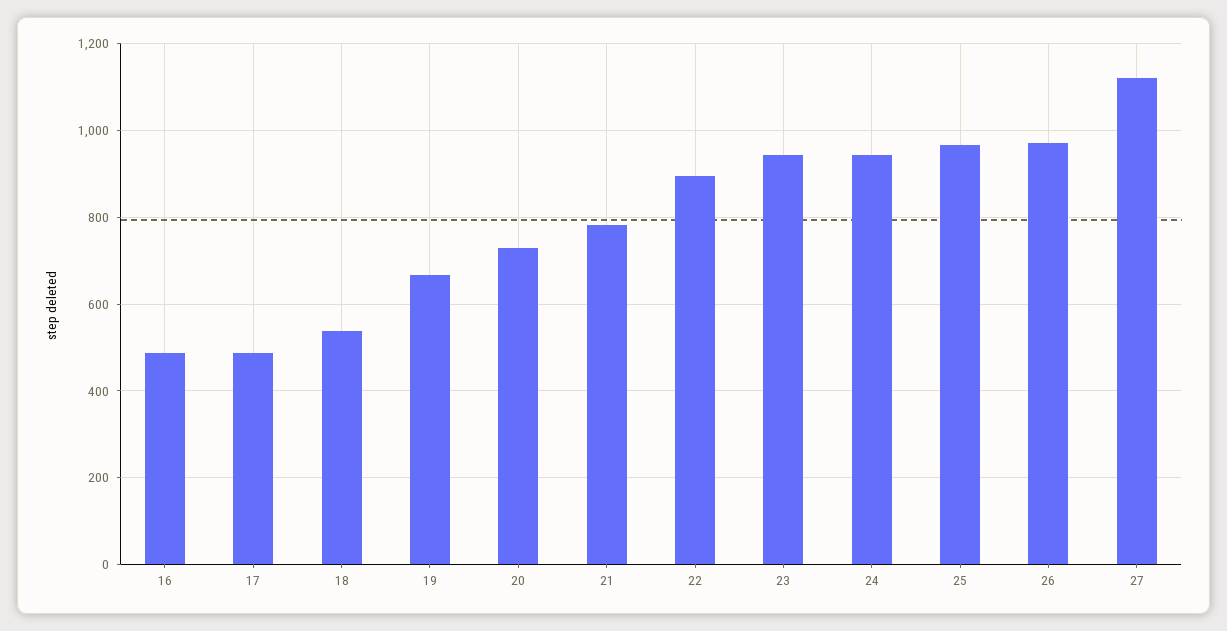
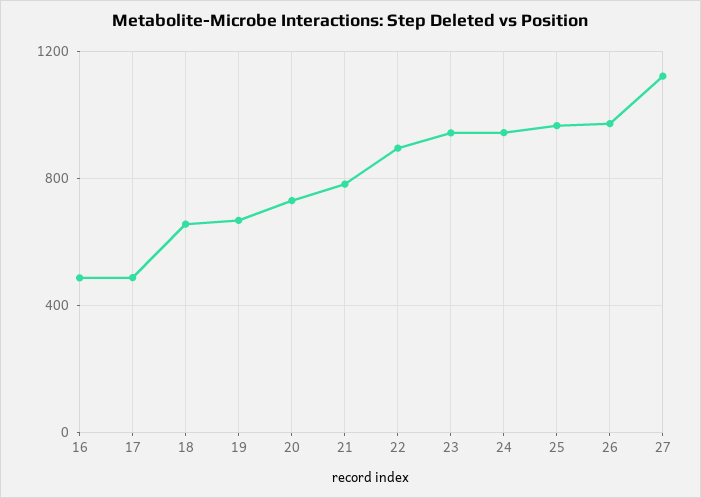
  {
    "16": 480,
    "17": 480,
-   "18": 540,
+   "18": 650,
    "19": 660,
    "20": 740,
    "21": 780,
    "22": 900,
    "23": 940,
    "24": 940,
    "25": 960,
    "26": 980,
    "27": 1120
  }

